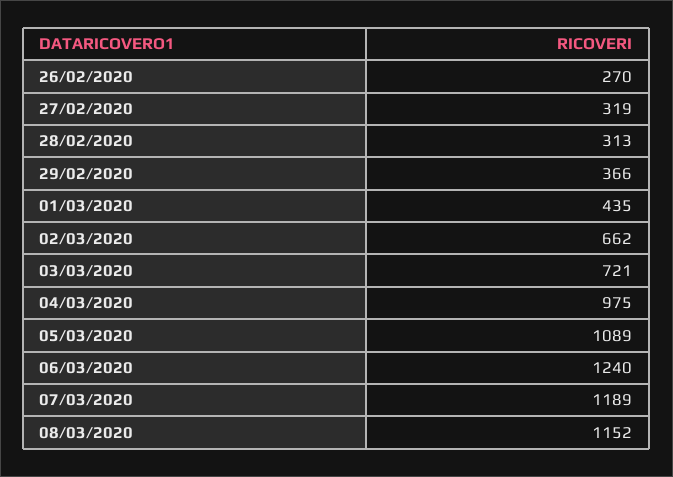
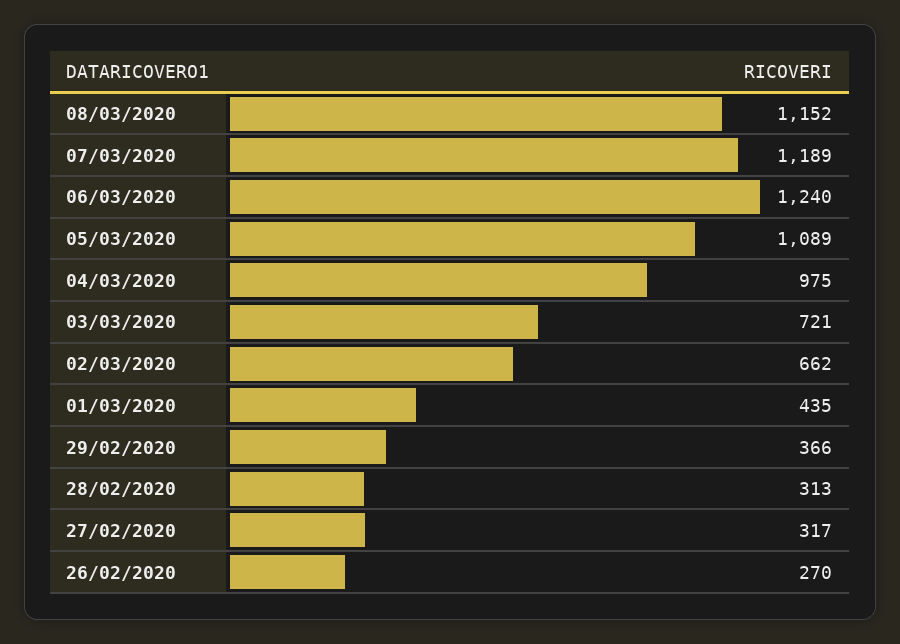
  {
    "26/02/2020": 270,
-   "27/02/2020": 319,
+   "27/02/2020": 317,
    "28/02/2020": 313,
    "29/02/2020": 366,
    "01/03/2020": 435,
    "02/03/2020": 662,
    "03/03/2020": 721,
    "04/03/2020": 975,
    "05/03/2020": 1089,
    "06/03/2020": 1240,
    "07/03/2020": 1189,
    "08/03/2020": 1152
  }

